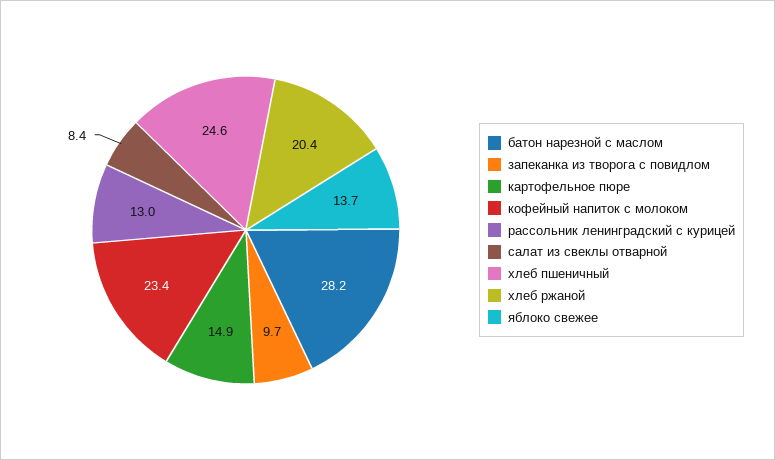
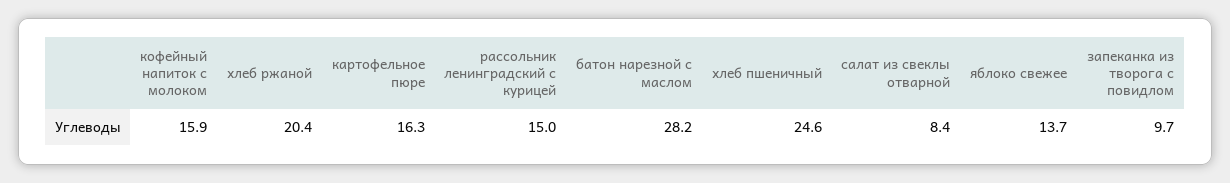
  {
    "батон нарезной с маслом": 28.2,
    "запеканка из творога с повидлом": 9.7,
-   "картофельное пюре": 14.9,
+   "картофельное пюре": 16.3,
-   "кофейный напиток с молоком": 23.4,
+   "кофейный напиток с молоком": 15.9,
-   "рассольник ленинградский с курицей": 13,
+   "рассольник ленинградский с курицей": 15,
    "салат из свеклы отварной": 8.4,
    "хлеб пшеничный": 24.6,
    "хлеб ржаной": 20.4,
    "яблоко свежее": 13.7
  }

